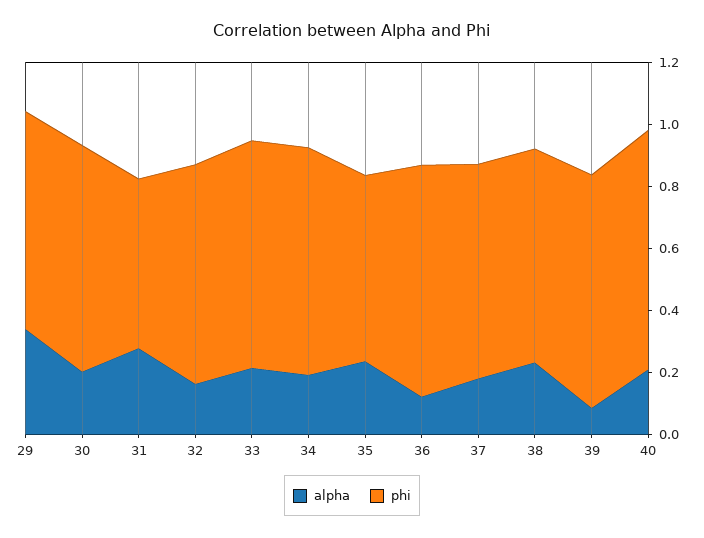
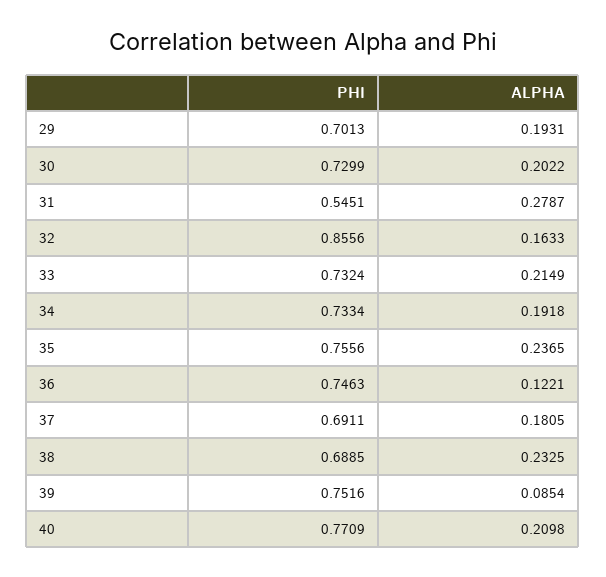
  {
    "alpha": {
-     "29": 0.35,
+     "29": 0.1931,
      "30": 0.2022,
      "31": 0.2787,
      "32": 0.1633,
      "33": 0.2149,
      "34": 0.1918,
      "35": 0.2365,
      "36": 0.1221,
      "37": 0.1805,
      "38": 0.2325,
      "39": 0.0854,
      "40": 0.2098
    },
    "phi": {
      "29": 0.7013,
      "30": 0.7299,
      "31": 0.5451,
-     "32": 0.7,
+     "32": 0.8556,
      "33": 0.7324,
      "34": 0.7334,
-     "35": 0.6,
+     "35": 0.7556,
      "36": 0.7463,
      "37": 0.6911,
      "38": 0.6885,
      "39": 0.7516,
      "40": 0.7709
    }
  }

